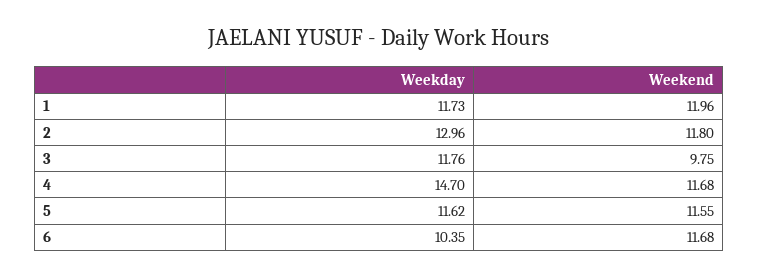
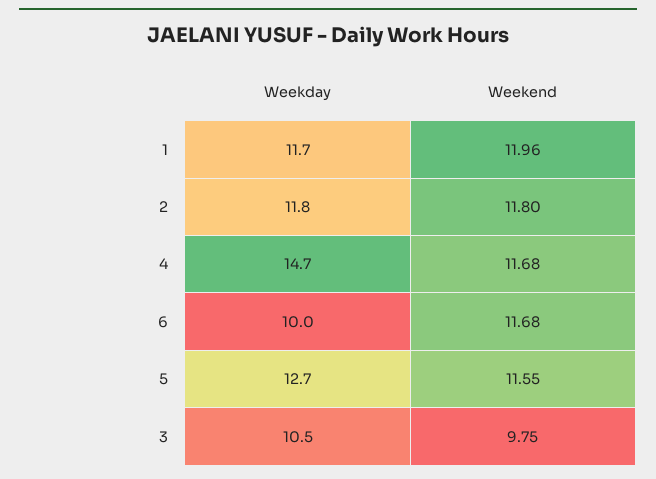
  {
    "Weekday": {
      "1": 11.73,
-     "2": 12.96,
+     "2": 11.8,
-     "3": 11.76,
+     "3": 10.5,
      "4": 14.7,
-     "5": 11.62,
+     "5": 12.7,
-     "6": 10.35
+     "6": 10
    },
    "Weekend": {
      "1": 11.96,
      "2": 11.8,
      "3": 9.75,
      "4": 11.68,
      "5": 11.55,
      "6": 11.68
    }
  }

